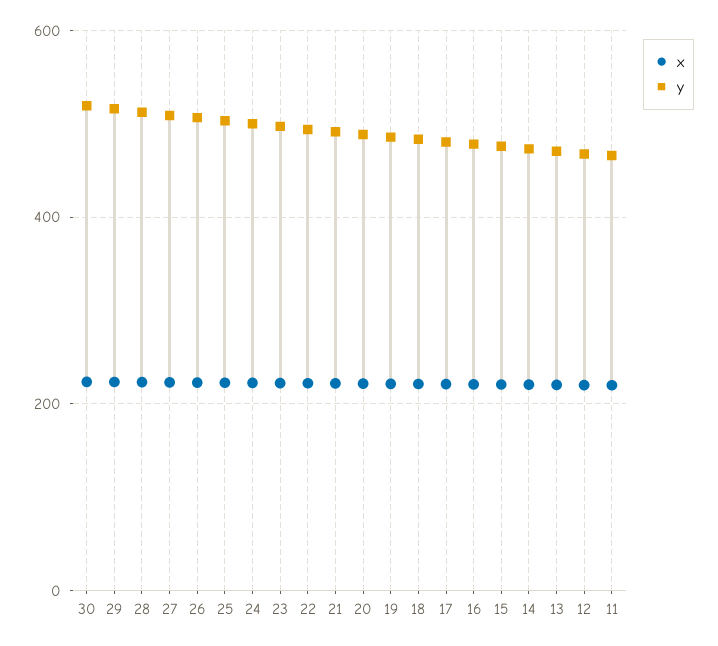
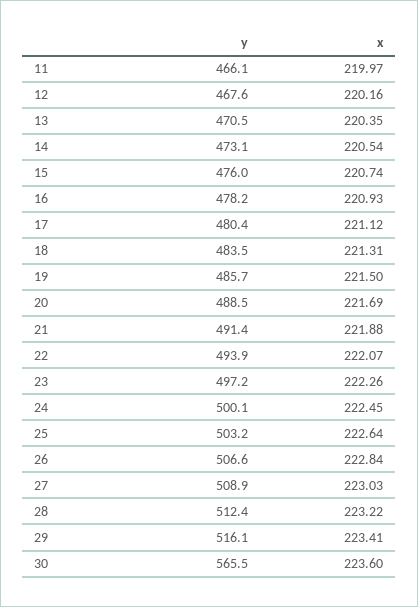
  {
    "x": {
      "30": 223.6,
      "29": 223.41,
      "28": 223.22,
      "27": 223.03,
      "26": 222.84,
      "25": 222.64,
      "24": 222.45,
      "23": 222.26,
      "22": 222.07,
      "21": 221.88,
      "20": 221.69,
      "19": 221.5,
      "18": 221.31,
      "17": 221.12,
      "16": 220.93,
      "15": 220.74,
      "14": 220.54,
      "13": 220.35,
      "12": 220.16,
      "11": 219.97
    },
    "y": {
-     "30": 520,
+     "30": 565.5,
      "29": 516.1,
      "28": 512.4,
      "27": 508.9,
      "26": 506.6,
      "25": 503.2,
      "24": 500.1,
      "23": 497.2,
      "22": 493.9,
      "21": 491.4,
      "20": 488.5,
      "19": 485.7,
      "18": 483.5,
      "17": 480.4,
      "16": 478.2,
      "15": 476,
      "14": 473.1,
      "13": 470.5,
      "12": 467.6,
      "11": 466.1
    }
  }

